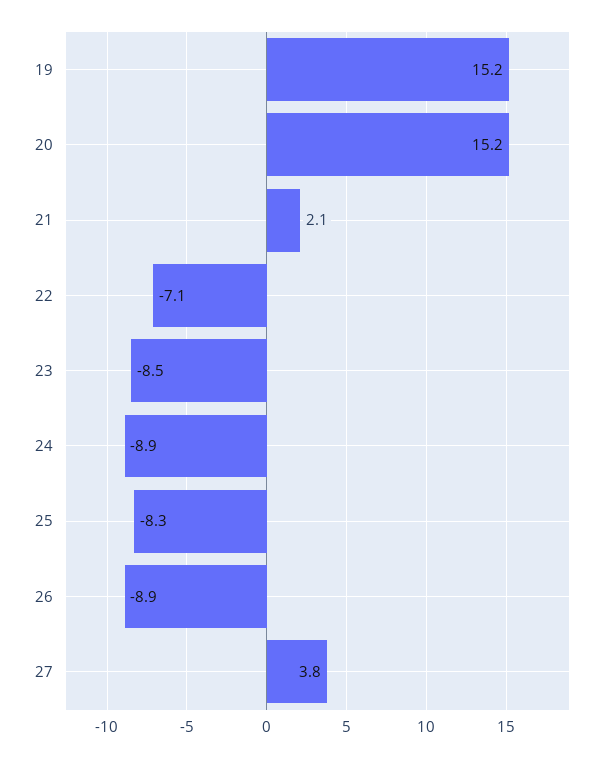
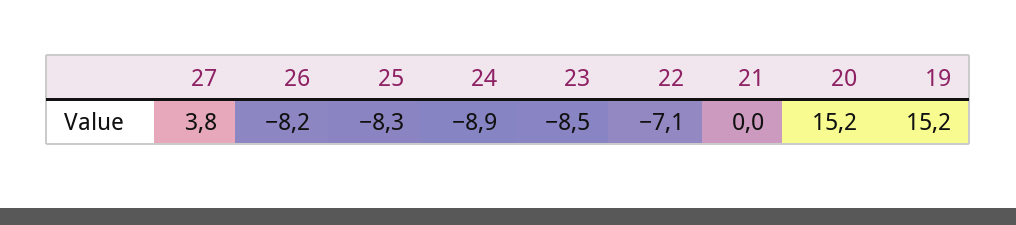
  {
    "19": 15.2,
    "20": 15.2,
-   "21": 2.1,
+   "21": 0,
    "22": -7.1,
    "23": -8.5,
    "24": -8.9,
    "25": -8.3,
-   "26": -8.9,
+   "26": -8.2,
    "27": 3.8
  }

